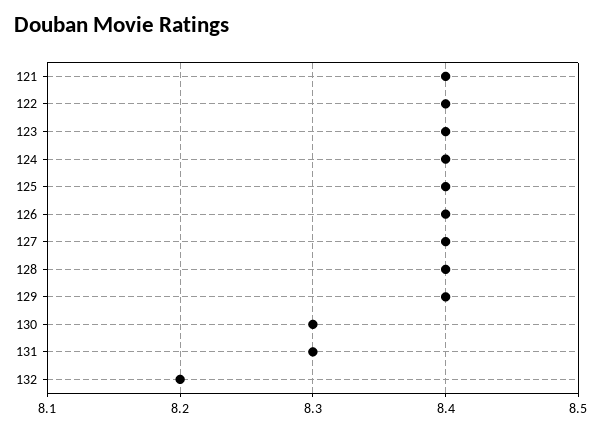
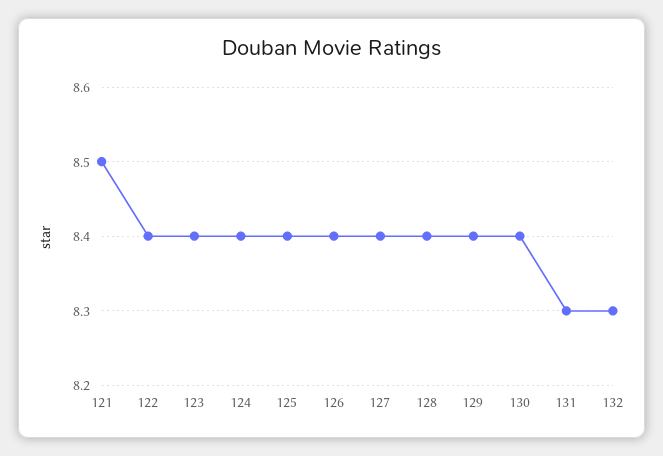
  {
-   "121": 8.4,
+   "121": 8.5,
    "122": 8.4,
    "123": 8.4,
    "124": 8.4,
    "125": 8.4,
    "126": 8.4,
    "127": 8.4,
    "128": 8.4,
    "129": 8.4,
-   "130": 8.3,
+   "130": 8.4,
    "131": 8.3,
-   "132": 8.2
+   "132": 8.3
  }

